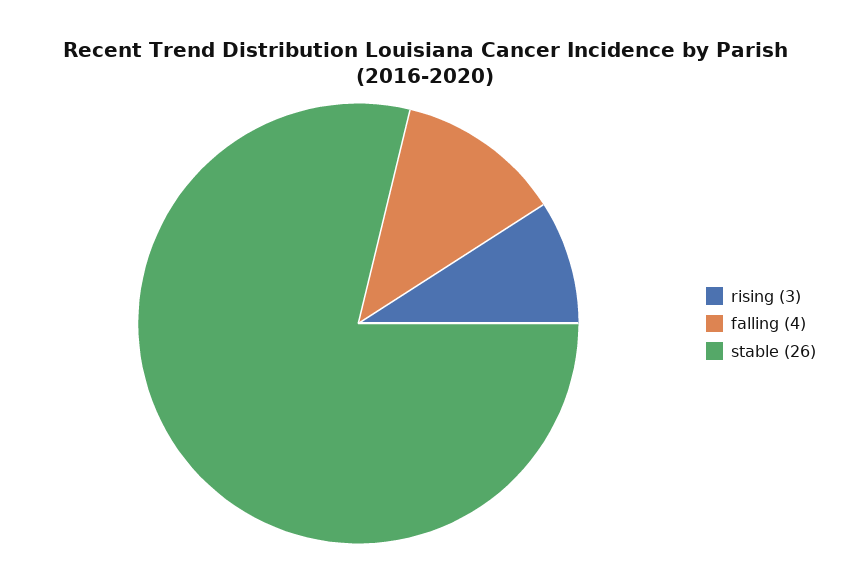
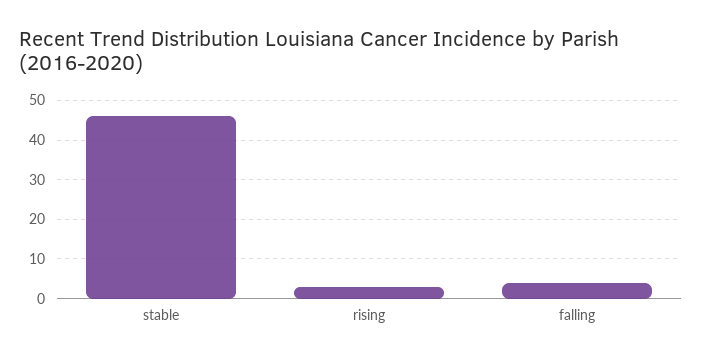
  {
    "rising": 3,
    "falling": 4,
-   "stable": 26
+   "stable": 45
  }

